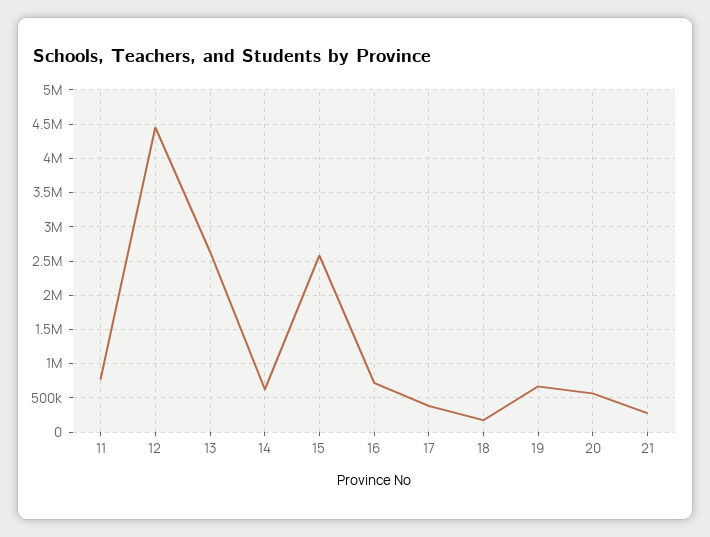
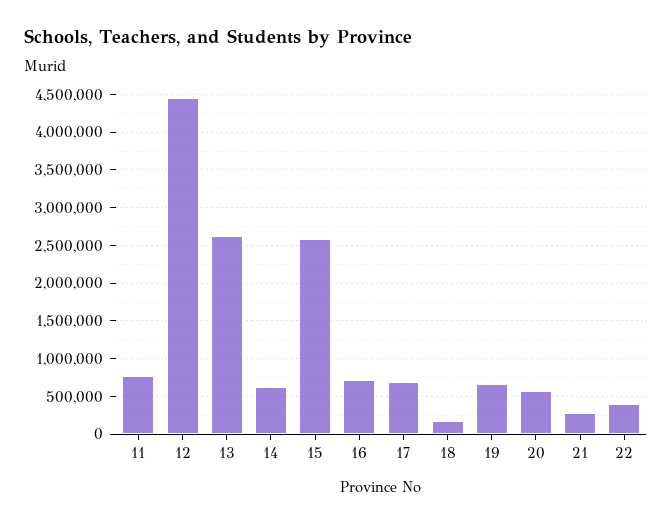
  {
    "11": 800000,
    "12": 4500000,
    "13": 2600000,
    "14": 600000,
    "15": 2600000,
    "16": 700000,
-   "17": 400000,
+   "17": 700000,
    "18": 200000,
    "19": 700000,
    "20": 600000,
-   "21": 300000
+   "21": 300000,
+   "22": 400000
  }

